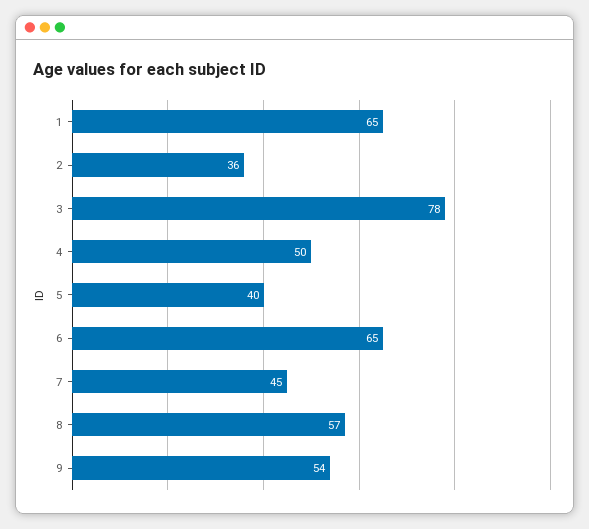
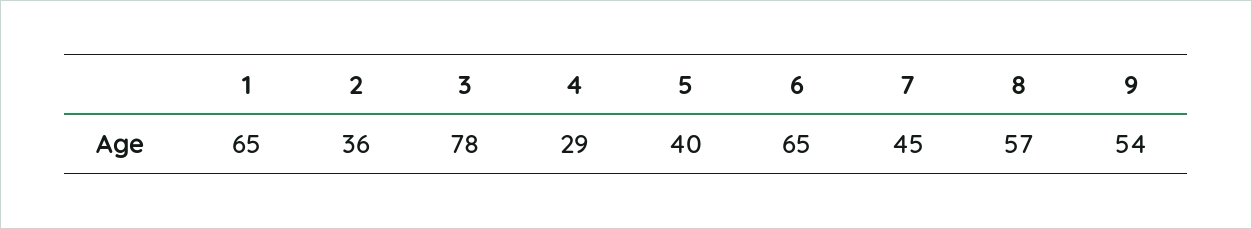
  {
    "1": 65,
    "2": 36,
    "3": 78,
-   "4": 50,
+   "4": 29,
    "5": 40,
    "6": 65,
    "7": 45,
    "8": 57,
    "9": 54
  }

